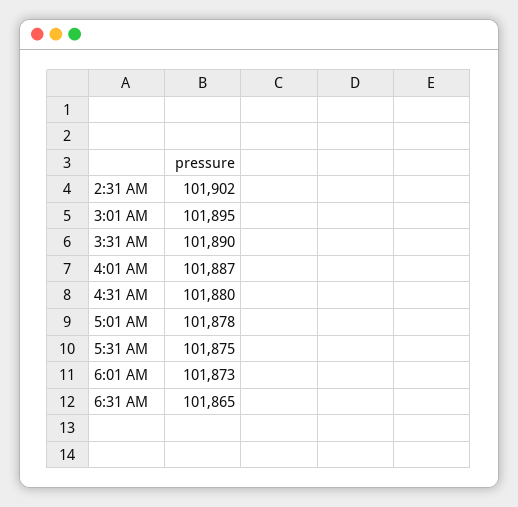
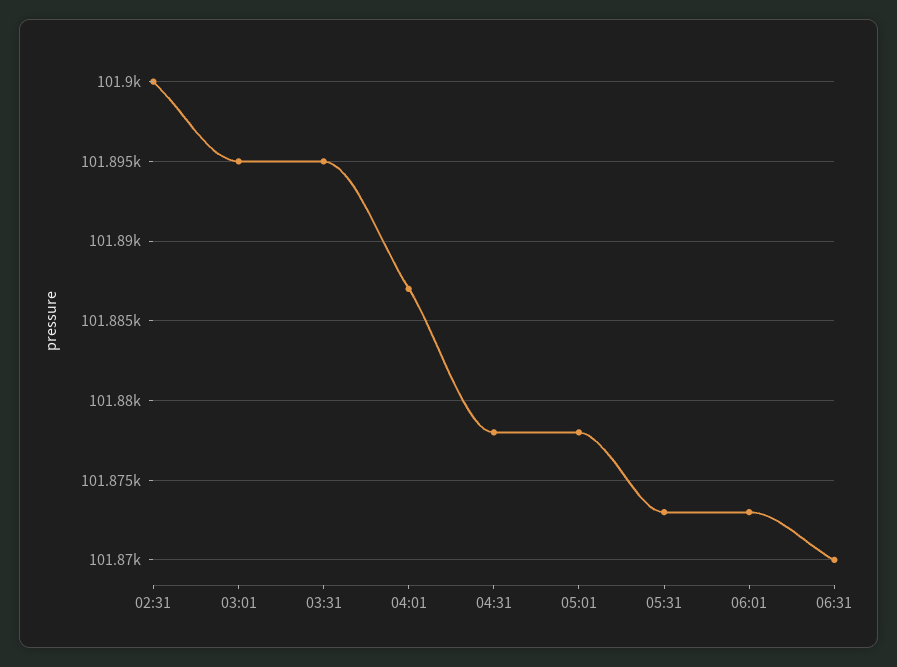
  {
-   "2:31 AM": 101902,
+   "2:31 AM": 101900,
    "3:01 AM": 101895,
-   "3:31 AM": 101890,
+   "3:31 AM": 101895,
    "4:01 AM": 101887,
-   "4:31 AM": 101880,
+   "4:31 AM": 101878,
    "5:01 AM": 101878,
-   "5:31 AM": 101875,
+   "5:31 AM": 101873,
    "6:01 AM": 101873,
-   "6:31 AM": 101865
+   "6:31 AM": 101870
  }

